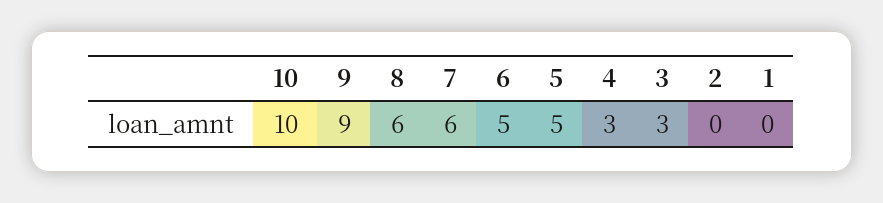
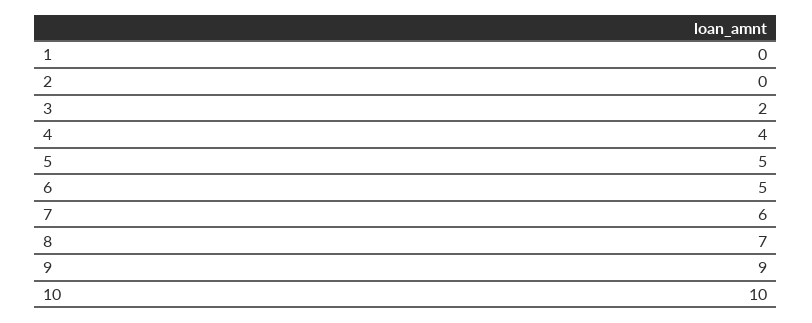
  {
    "10": 10,
    "9": 9,
-   "8": 6,
+   "8": 7,
    "7": 6,
    "6": 5,
    "5": 5,
-   "4": 3,
+   "4": 4,
-   "3": 3,
+   "3": 2,
    "2": 0,
    "1": 0
  }

